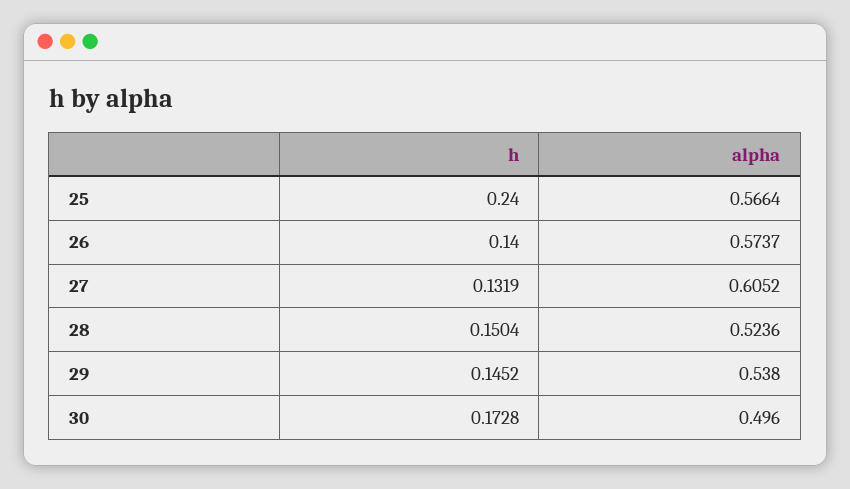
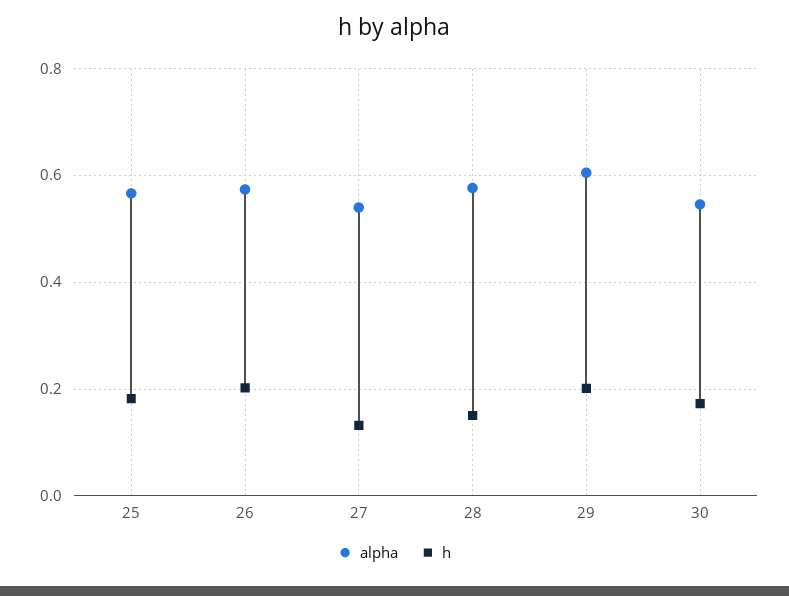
  {
    "h": {
-     "25": 0.24,
+     "25": 0.18,
-     "26": 0.14,
+     "26": 0.2,
      "27": 0.1319,
      "28": 0.1504,
-     "29": 0.1452,
+     "29": 0.2,
      "30": 0.1728
    },
    "alpha": {
      "25": 0.5664,
      "26": 0.5737,
-     "27": 0.6052,
+     "27": 0.54,
-     "28": 0.5236,
+     "28": 0.58,
-     "29": 0.538,
+     "29": 0.6,
-     "30": 0.496
+     "30": 0.54
    }
  }

